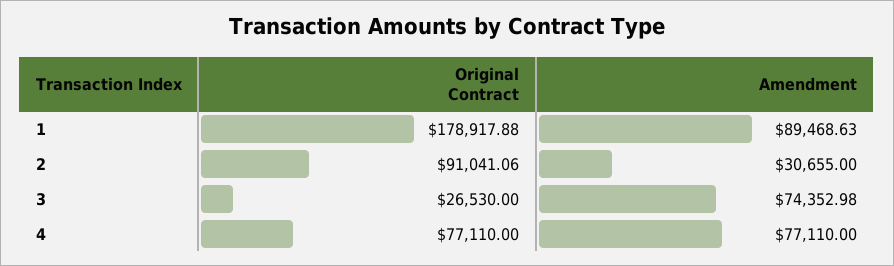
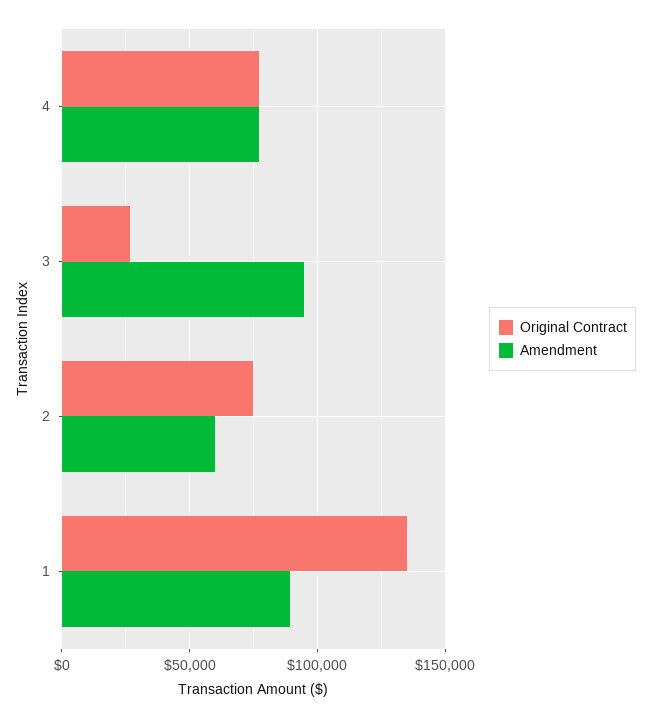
  {
    "Original Contract": {
-     "1": 178917.88,
+     "1": 135000,
-     "2": 91041.06,
+     "2": 75000,
      "3": 26530,
      "4": 77110
    },
    "Amendment": {
      "1": 89468.63,
-     "2": 30655,
+     "2": 60000,
-     "3": 74352.98,
+     "3": 95000,
      "4": 77110
    }
  }

